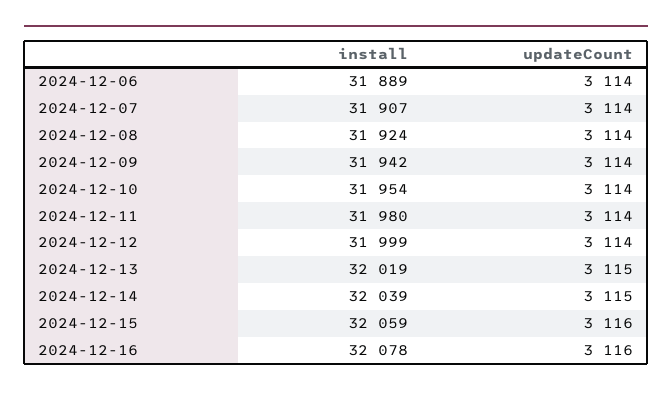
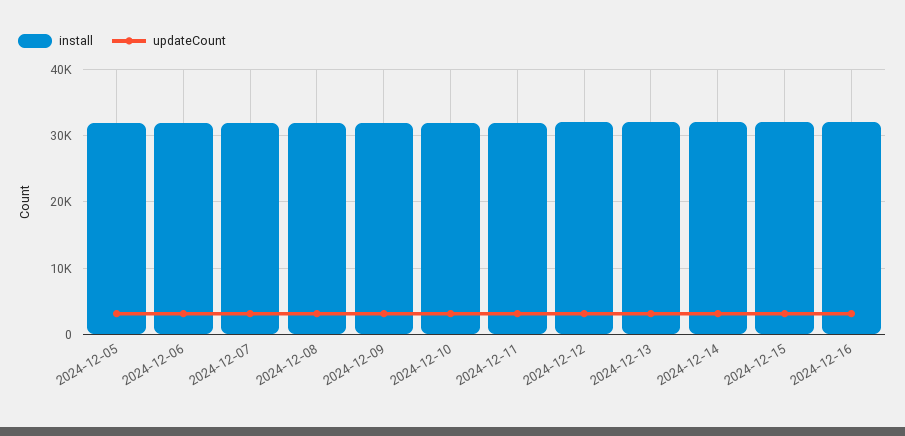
  {
    "install": {
      "2024-12-06": 31889,
      "2024-12-07": 31907,
      "2024-12-08": 31924,
      "2024-12-09": 31942,
      "2024-12-10": 31954,
      "2024-12-11": 31980,
      "2024-12-12": 31999,
      "2024-12-13": 32019,
      "2024-12-14": 32039,
      "2024-12-15": 32059,
-     "2024-12-16": 32078
+     "2024-12-16": 32078,
+     "2024-12-05": 32000
    },
    "updateCount": {
      "2024-12-06": 3114,
      "2024-12-07": 3114,
      "2024-12-08": 3114,
      "2024-12-09": 3114,
      "2024-12-10": 3114,
      "2024-12-11": 3114,
      "2024-12-12": 3114,
      "2024-12-13": 3115,
      "2024-12-14": 3115,
      "2024-12-15": 3116,
-     "2024-12-16": 3116
+     "2024-12-16": 3116,
+     "2024-12-05": 3000
    }
  }

